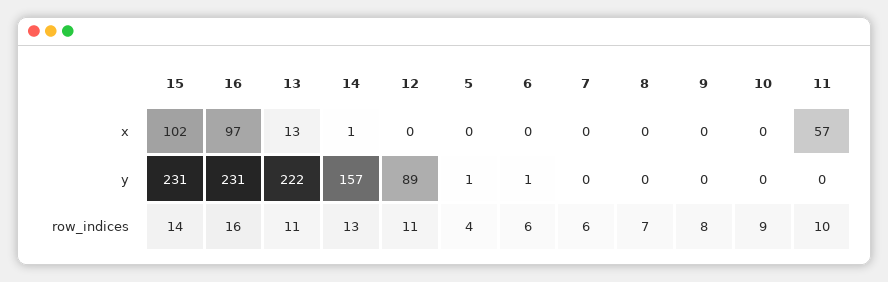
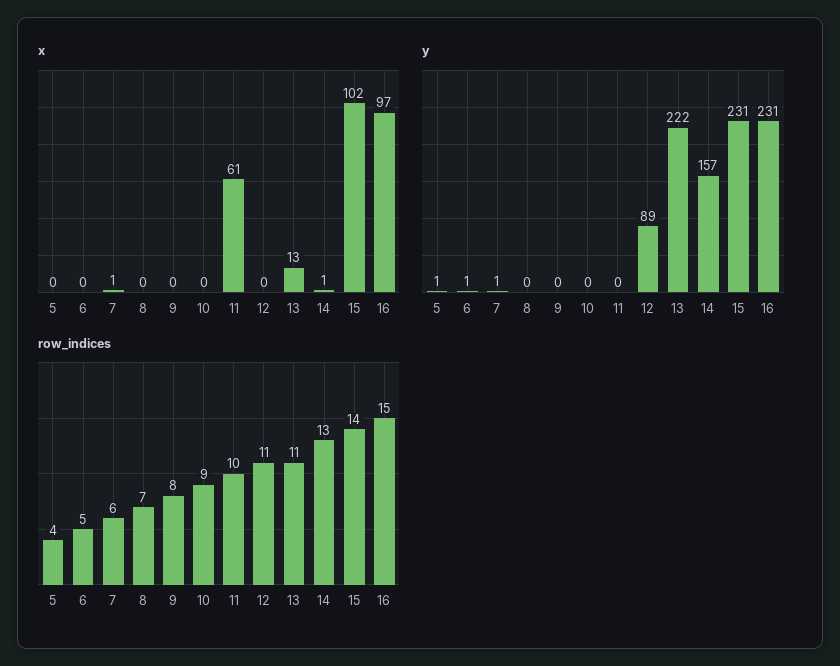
  {
    "x": {
      "15": 102,
      "16": 97,
      "13": 13,
      "14": 1,
      "12": 0,
      "5": 0,
      "6": 0,
-     "7": 0,
+     "7": 1,
      "8": 0,
      "9": 0,
      "10": 0,
-     "11": 57
+     "11": 61
    },
    "y": {
      "15": 231,
      "16": 231,
      "13": 222,
      "14": 157,
      "12": 89,
      "5": 1,
      "6": 1,
-     "7": 0,
+     "7": 1,
      "8": 0,
      "9": 0,
      "10": 0,
      "11": 0
    },
    "row_indices": {
      "15": 14,
-     "16": 16,
+     "16": 15,
      "13": 11,
      "14": 13,
      "12": 11,
      "5": 4,
-     "6": 6,
+     "6": 5,
      "7": 6,
      "8": 7,
      "9": 8,
      "10": 9,
      "11": 10
    }
  }

